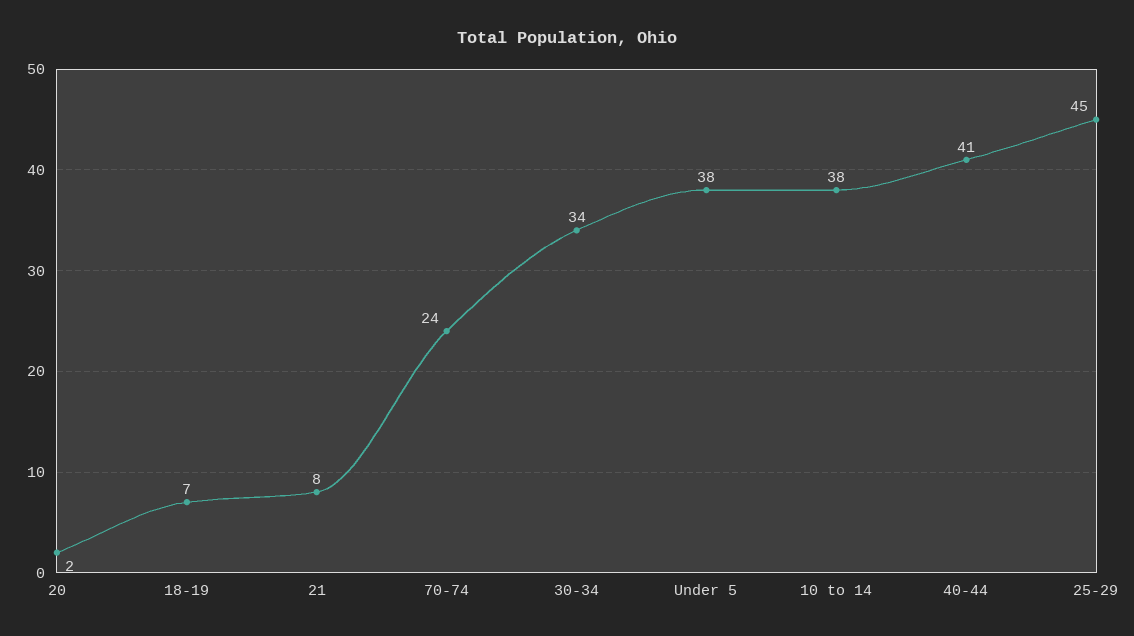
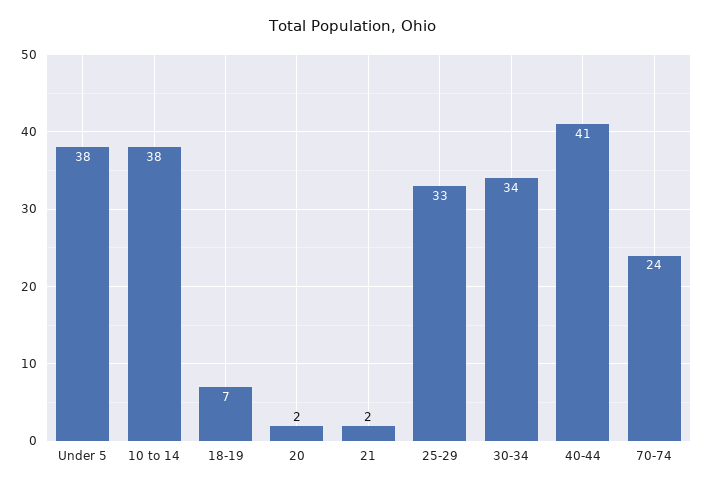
  {
    "20": 2,
    "18-19": 7,
-   "21": 8,
+   "21": 2,
    "70-74": 24,
    "30-34": 34,
    "Under 5": 38,
    "10 to 14": 38,
    "40-44": 41,
-   "25-29": 45
+   "25-29": 33
  }

